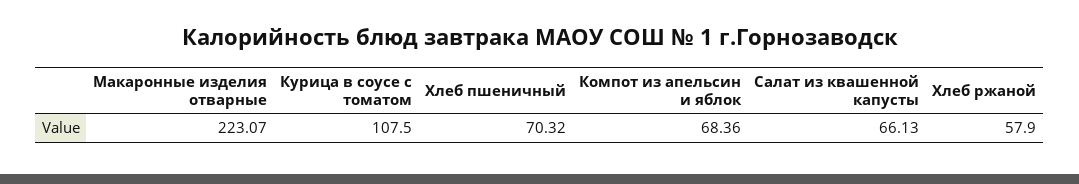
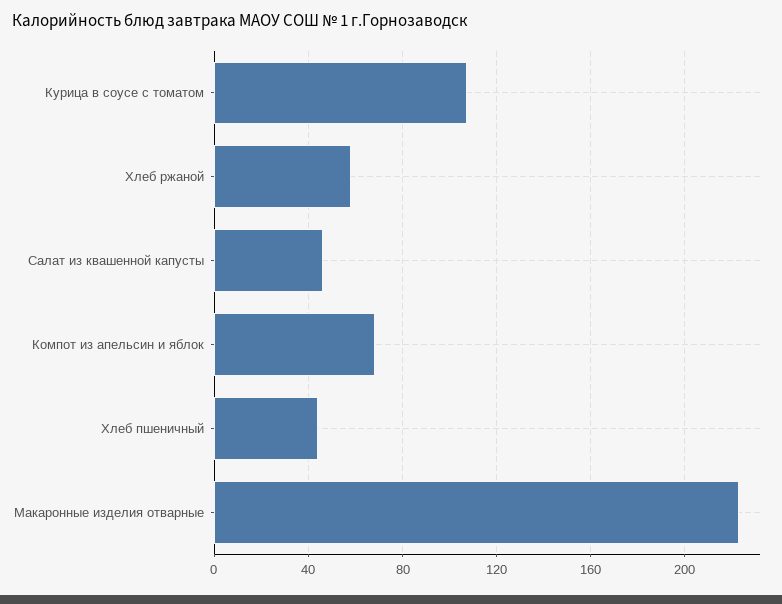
  {
    "Макаронные изделия отварные": 223.07,
    "Курица в соусе с томатом": 107.5,
-   "Хлеб пшеничный": 70.32,
+   "Хлеб пшеничный": 45,
    "Компот из апельсин и яблок": 68.36,
-   "Салат из квашенной капусты": 66.13,
+   "Салат из квашенной капусты": 45,
    "Хлеб ржаной": 57.9
  }

